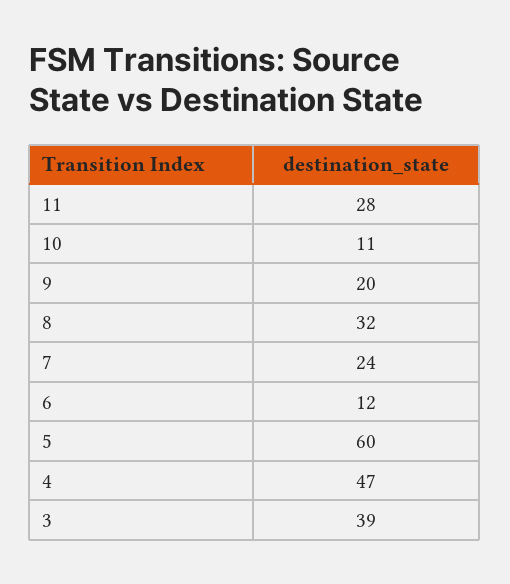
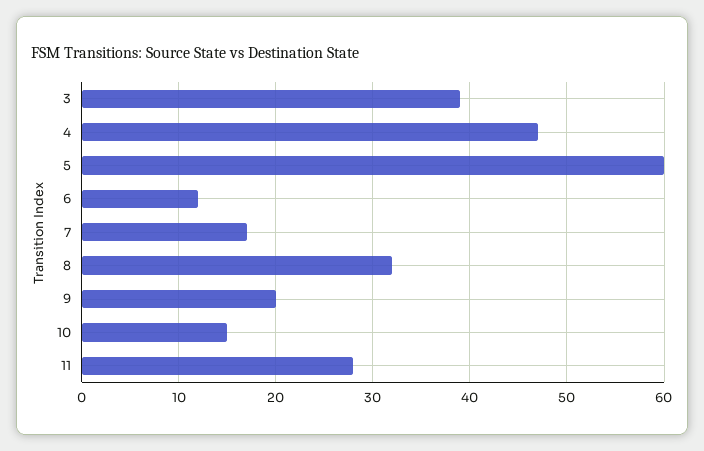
  {
    "11": 28,
-   "10": 11,
+   "10": 15,
    "9": 20,
    "8": 32,
-   "7": 24,
+   "7": 17,
    "6": 12,
    "5": 60,
    "4": 47,
    "3": 39
  }

